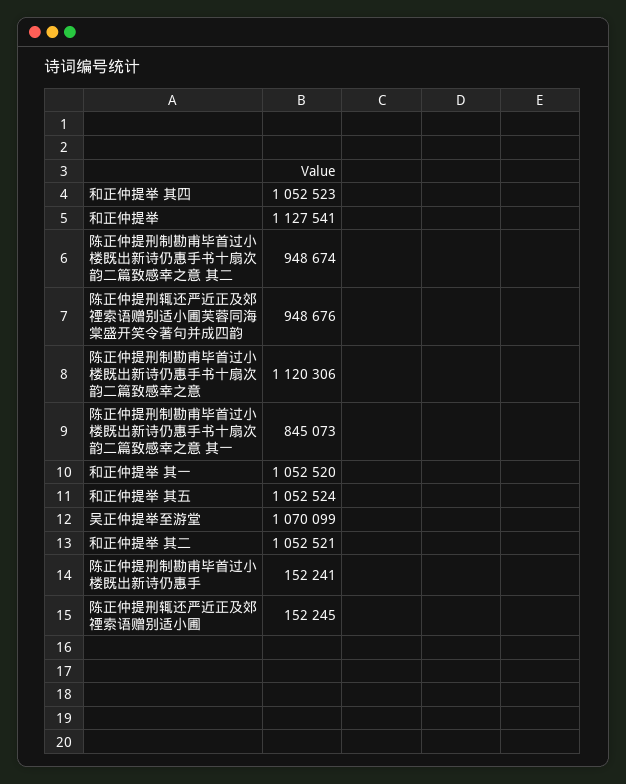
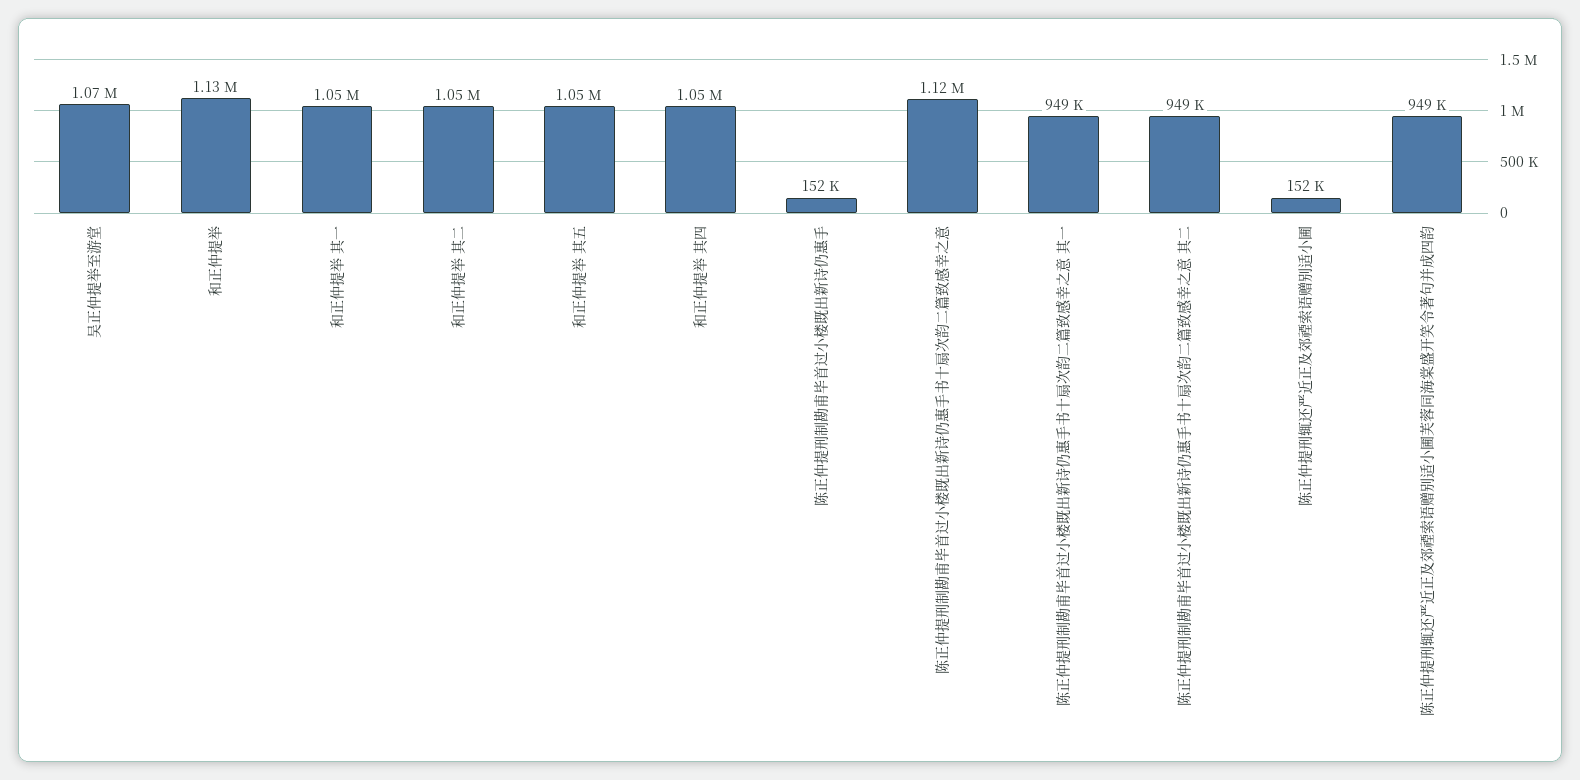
  {
    "和正仲提举 其四": 1052523,
    "和正仲提举": 1127541,
    "陈正仲提刑制勘甫毕首过小楼既出新诗仍惠手书十扇次韵二篇致感幸之意 其二": 948674,
    "陈正仲提刑辄还严近正及郊禋索语赠别适小圃芙蓉同海棠盛开笑令著句并成四韵": 948676,
    "陈正仲提刑制勘甫毕首过小楼既出新诗仍惠手书十扇次韵二篇致感幸之意": 1120306,
-   "陈正仲提刑制勘甫毕首过小楼既出新诗仍惠手书十扇次韵二篇致感幸之意 其一": 845073,
+   "陈正仲提刑制勘甫毕首过小楼既出新诗仍惠手书十扇次韵二篇致感幸之意 其一": 949000,
    "和正仲提举 其一": 1052520,
    "和正仲提举 其五": 1052524,
    "吴正仲提举至游堂": 1070099,
    "和正仲提举 其二": 1052521,
    "陈正仲提刑制勘甫毕首过小楼既出新诗仍惠手": 152241,
    "陈正仲提刑辄还严近正及郊禋索语赠别适小圃": 152245
  }

